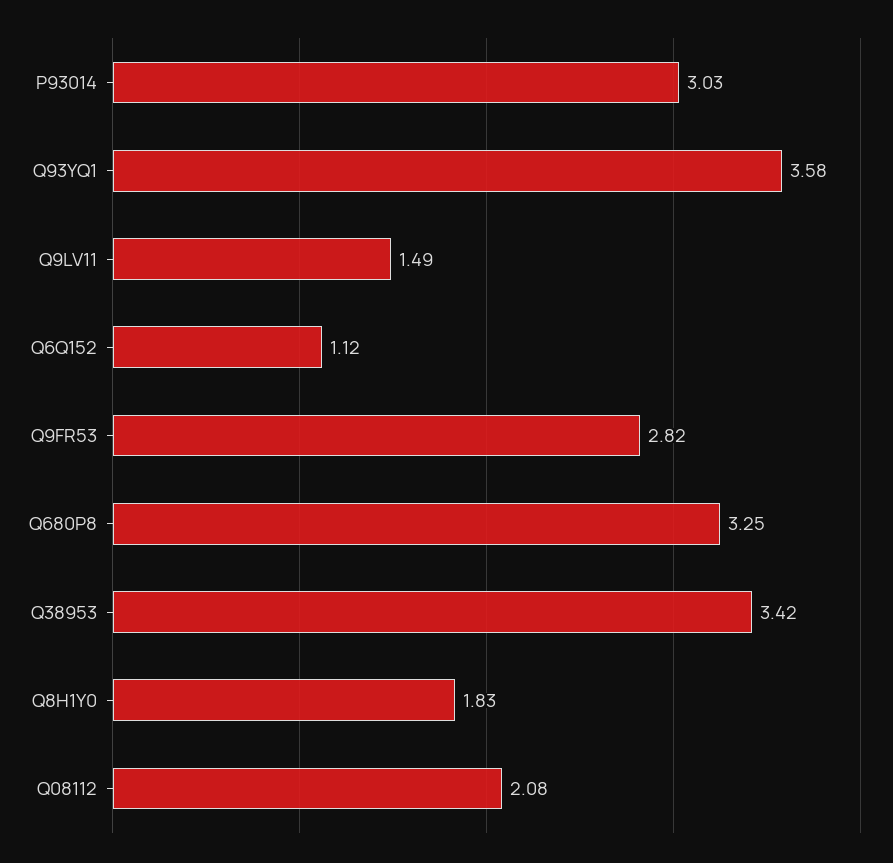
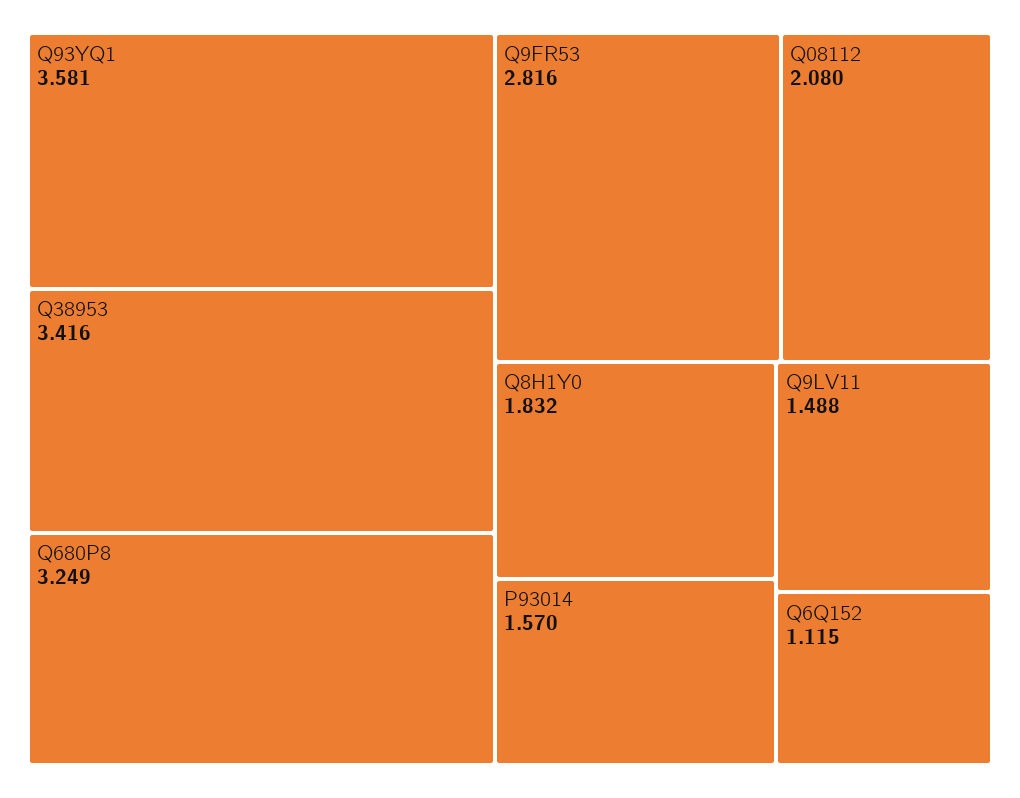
  {
-   "P93014": 3.03,
+   "P93014": 1.57,
    "Q93YQ1": 3.581,
    "Q9LV11": 1.488,
    "Q6Q152": 1.115,
    "Q9FR53": 2.816,
    "Q680P8": 3.249,
    "Q38953": 3.416,
    "Q8H1Y0": 1.832,
    "Q08112": 2.08
  }

